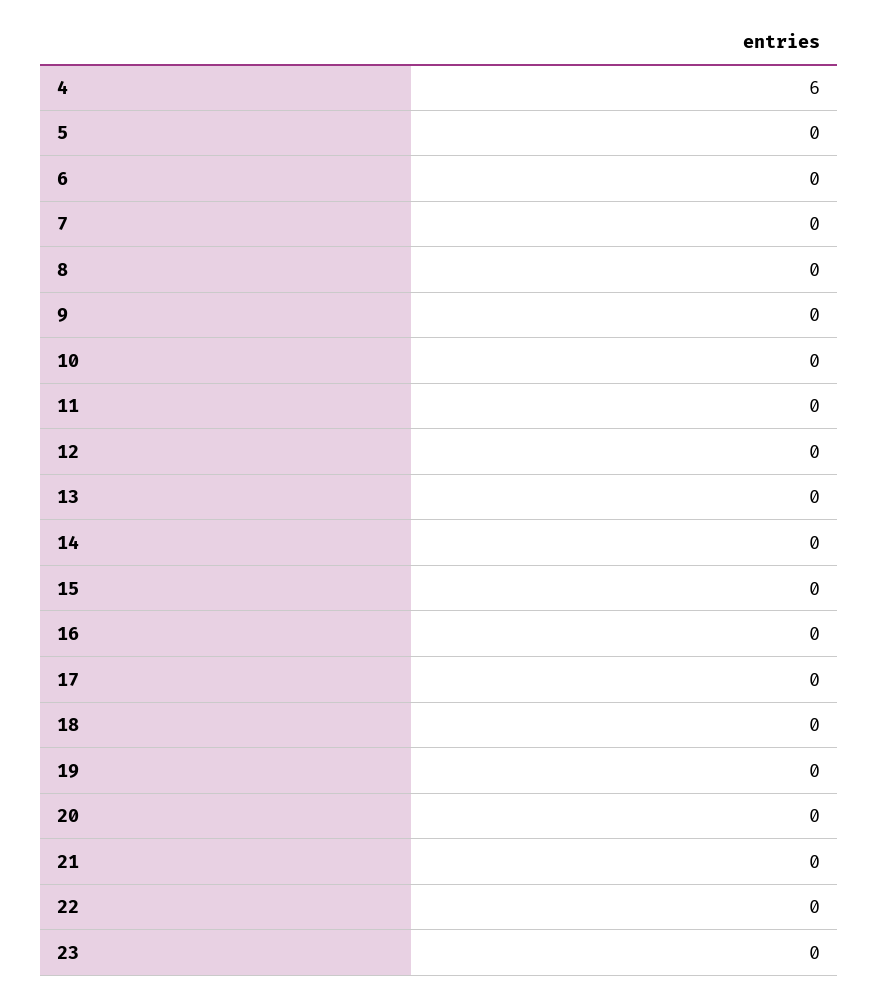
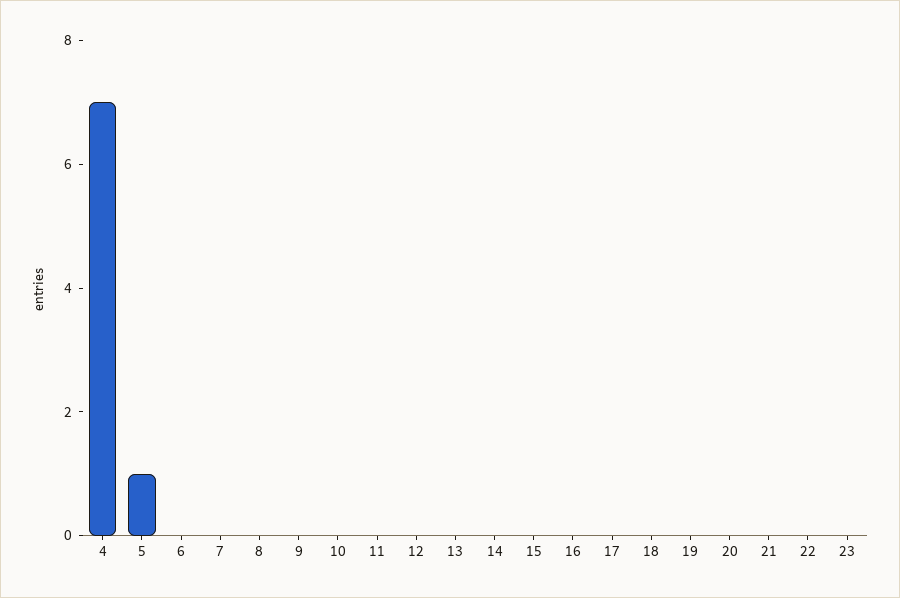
  {
-   "4": 6,
+   "4": 7,
-   "5": 0,
+   "5": 1,
    "6": 0,
    "7": 0,
    "8": 0,
    "9": 0,
    "10": 0,
    "11": 0,
    "12": 0,
    "13": 0,
    "14": 0,
    "15": 0,
    "16": 0,
    "17": 0,
    "18": 0,
    "19": 0,
    "20": 0,
    "21": 0,
    "22": 0,
    "23": 0
  }

